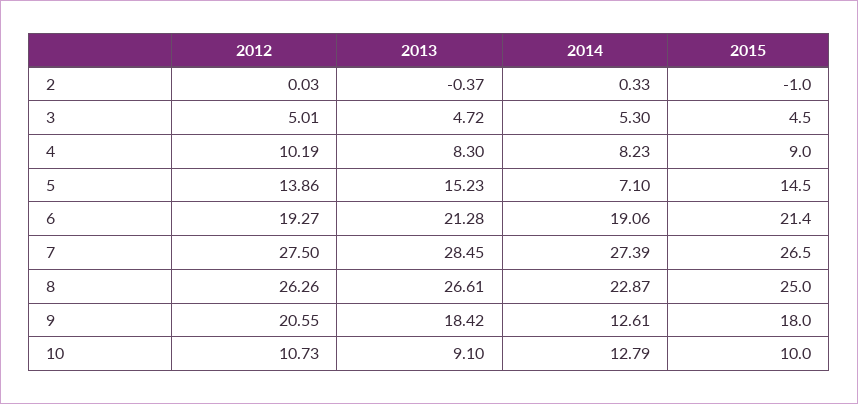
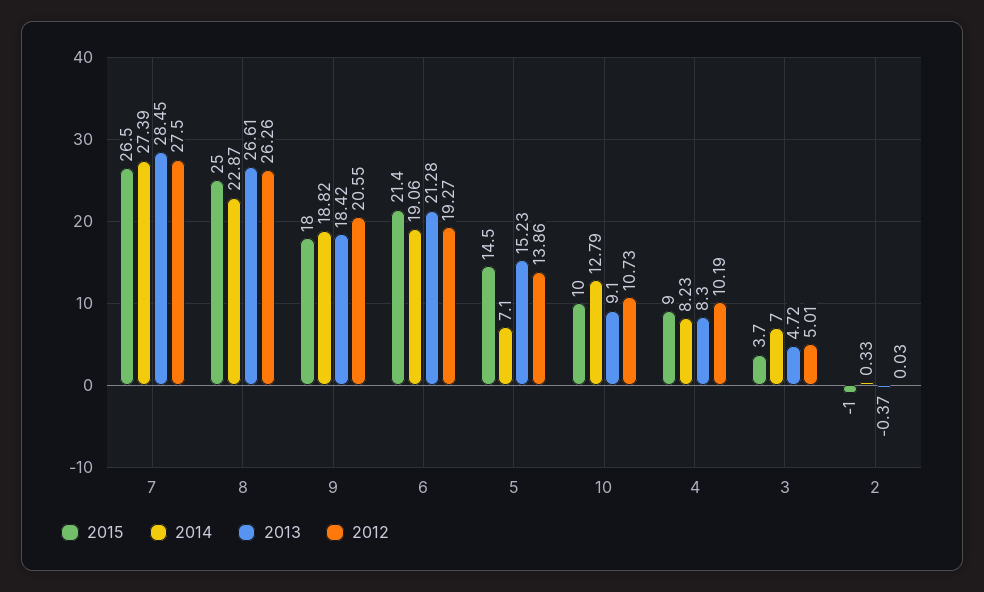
  {
    "2012": {
      "2": 0.03,
      "3": 5.01,
      "4": 10.19,
      "5": 13.86,
      "6": 19.27,
      "7": 27.5,
      "8": 26.26,
      "9": 20.55,
      "10": 10.73
    },
    "2013": {
      "2": -0.37,
      "3": 4.72,
      "4": 8.3,
      "5": 15.23,
      "6": 21.28,
      "7": 28.45,
      "8": 26.61,
      "9": 18.42,
      "10": 9.1
    },
    "2014": {
      "2": 0.33,
-     "3": 5.3,
+     "3": 7,
      "4": 8.23,
      "5": 7.1,
      "6": 19.06,
      "7": 27.39,
      "8": 22.87,
-     "9": 12.61,
+     "9": 18.82,
      "10": 12.79
    },
    "2015": {
      "2": -1,
-     "3": 4.5,
+     "3": 3.7,
      "4": 9,
      "5": 14.5,
      "6": 21.4,
      "7": 26.5,
      "8": 25,
      "9": 18,
      "10": 10
    }
  }

